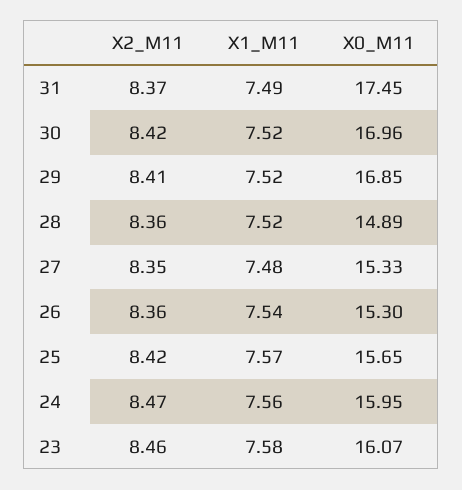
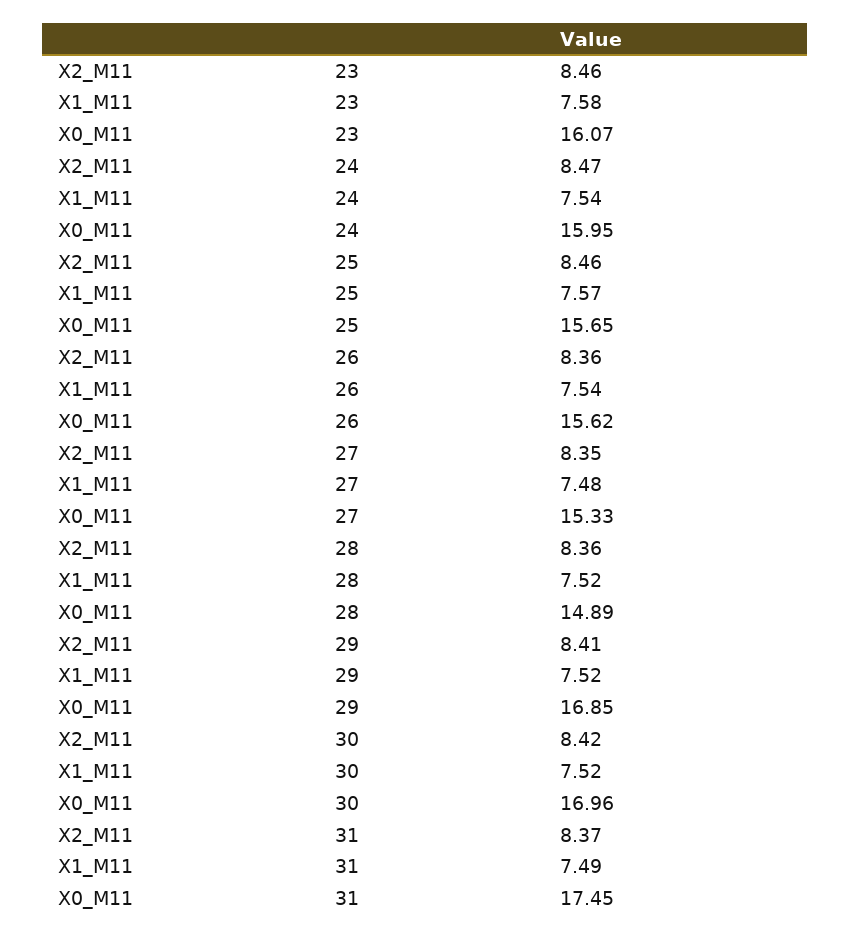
  {
    "X2_M11": {
      "31": 8.37,
      "30": 8.42,
      "29": 8.41,
      "28": 8.36,
      "27": 8.35,
      "26": 8.36,
-     "25": 8.42,
+     "25": 8.46,
      "24": 8.47,
      "23": 8.46
    },
    "X1_M11": {
      "31": 7.49,
      "30": 7.52,
      "29": 7.52,
      "28": 7.52,
      "27": 7.48,
      "26": 7.54,
      "25": 7.57,
-     "24": 7.56,
+     "24": 7.54,
      "23": 7.58
    },
    "X0_M11": {
      "31": 17.45,
      "30": 16.96,
      "29": 16.85,
      "28": 14.89,
      "27": 15.33,
-     "26": 15.3,
+     "26": 15.62,
      "25": 15.65,
      "24": 15.95,
      "23": 16.07
    }
  }

